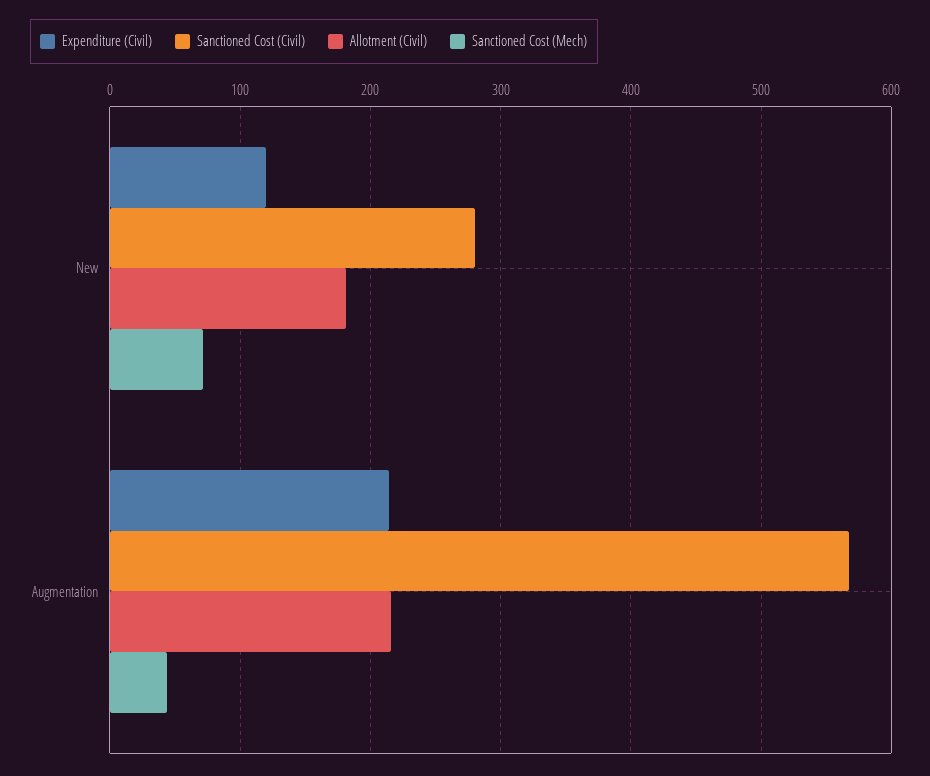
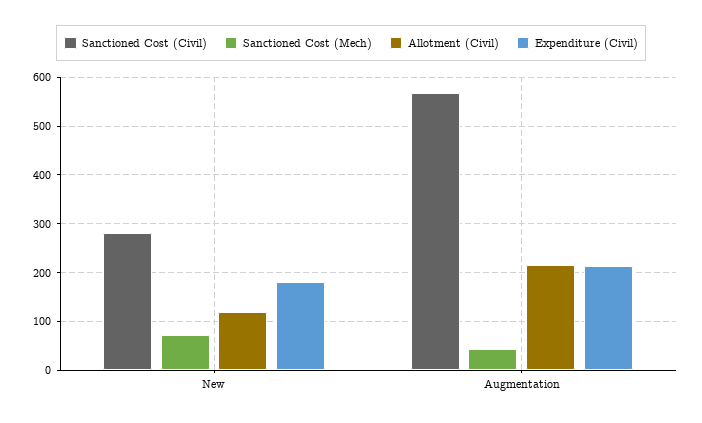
  {
    "Expenditure (Civil)": {
-     "New": 120,
+     "New": 180,
      "Augmentation": 210
    },
    "Sanctioned Cost (Civil)": {
      "New": 280,
      "Augmentation": 570
    },
    "Allotment (Civil)": {
-     "New": 180,
+     "New": 120,
      "Augmentation": 220
    },
    "Sanctioned Cost (Mech)": {
      "New": 70,
      "Augmentation": 40
    }
  }

